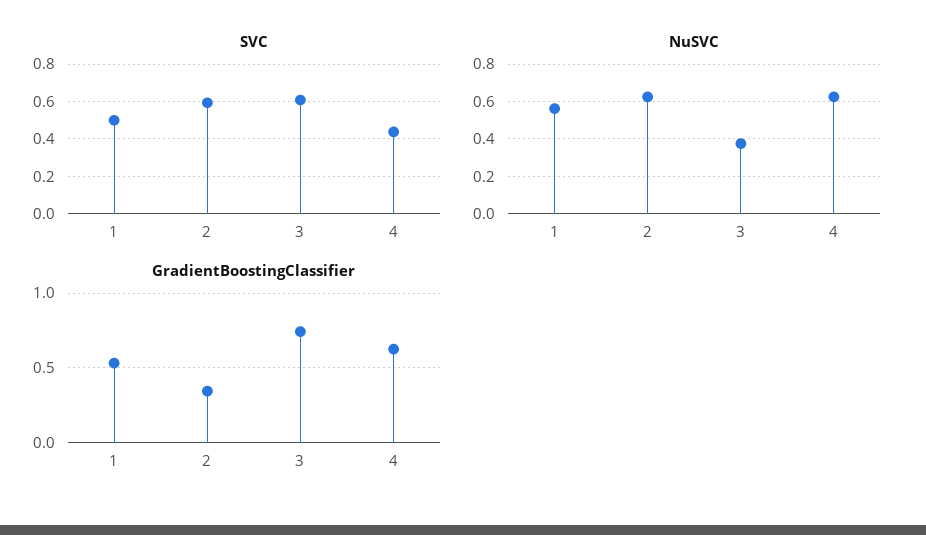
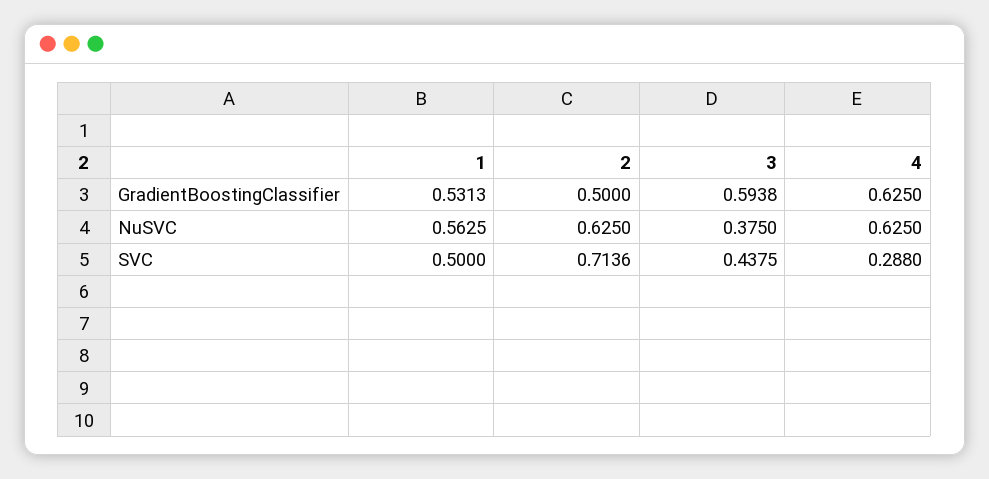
  {
    "SVC": {
      "1": 0.5,
-     "2": 0.6,
+     "2": 0.7136,
-     "3": 0.6,
+     "3": 0.4375,
-     "4": 0.45
+     "4": 0.288
    },
    "NuSVC": {
      "1": 0.5625,
      "2": 0.625,
      "3": 0.375,
      "4": 0.625
    },
    "GradientBoostingClassifier": {
      "1": 0.5313,
-     "2": 0.35,
+     "2": 0.5,
-     "3": 0.75,
+     "3": 0.5938,
      "4": 0.625
    }
  }

